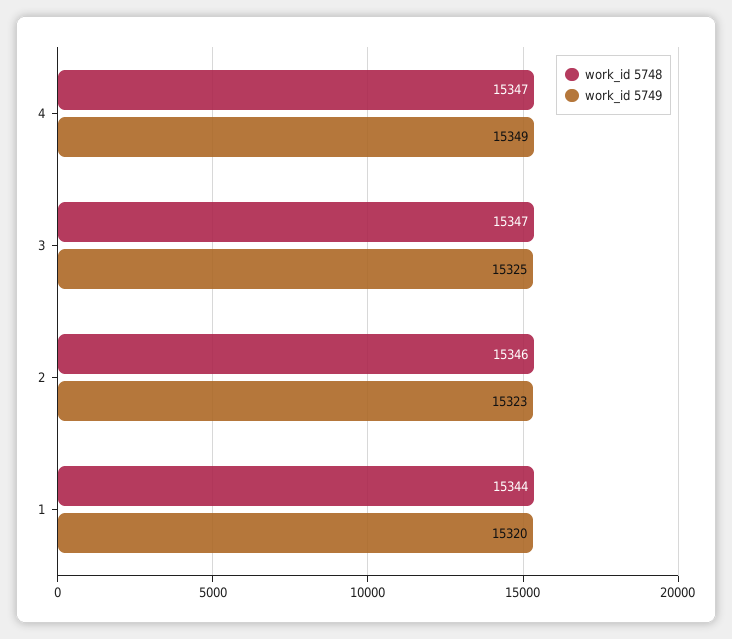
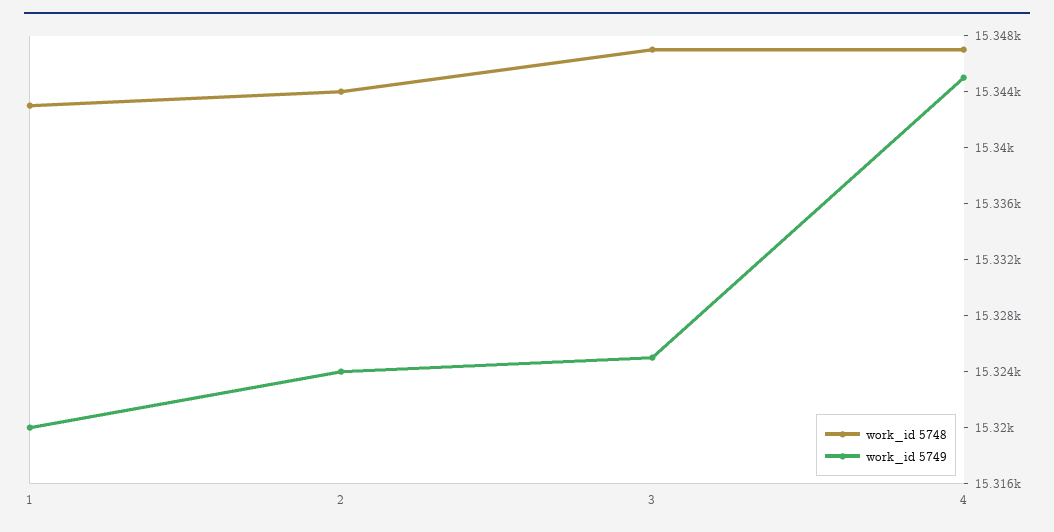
  {
    "work_id 5748": {
      "4": 15347,
      "3": 15347,
-     "2": 15346,
+     "2": 15344,
-     "1": 15344
+     "1": 15343
    },
    "work_id 5749": {
-     "4": 15349,
+     "4": 15345,
      "3": 15325,
-     "2": 15323,
+     "2": 15324,
      "1": 15320
    }
  }

